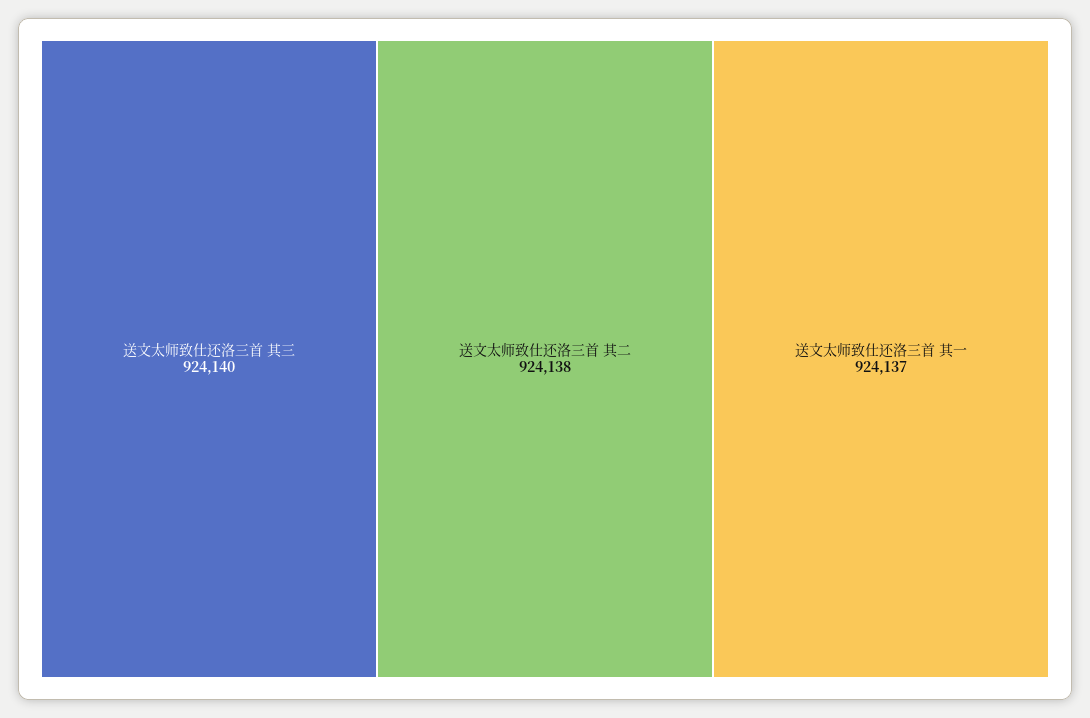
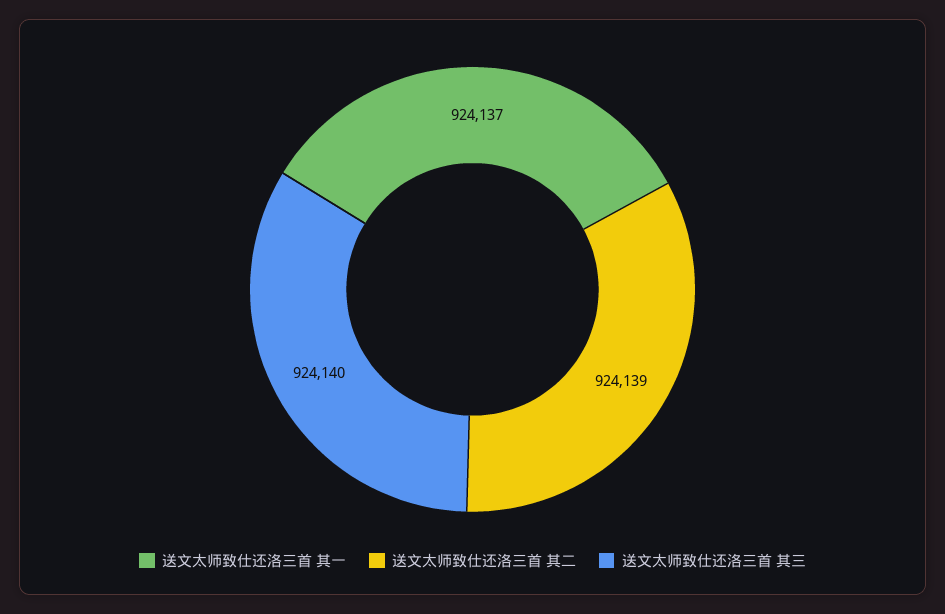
  {
    "送文太师致仕还洛三首 其三": 924140,
-   "送文太师致仕还洛三首 其二": 924138,
+   "送文太师致仕还洛三首 其二": 924139,
    "送文太师致仕还洛三首 其一": 924137
  }

